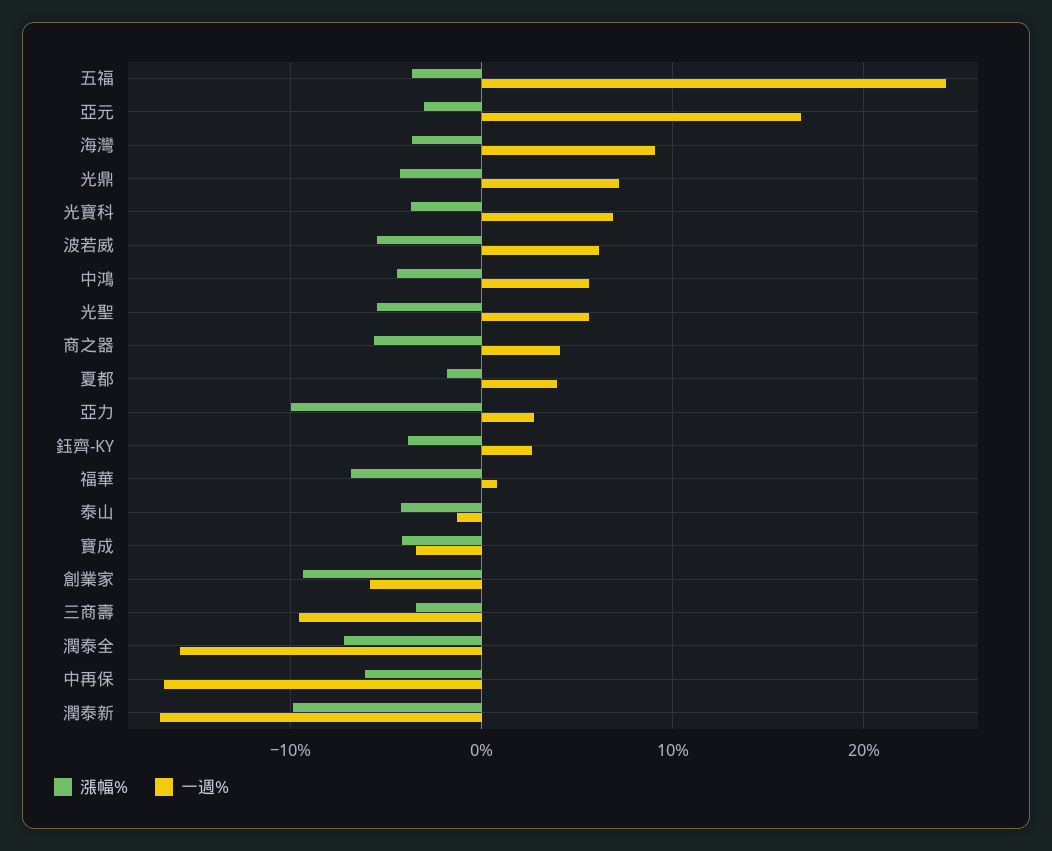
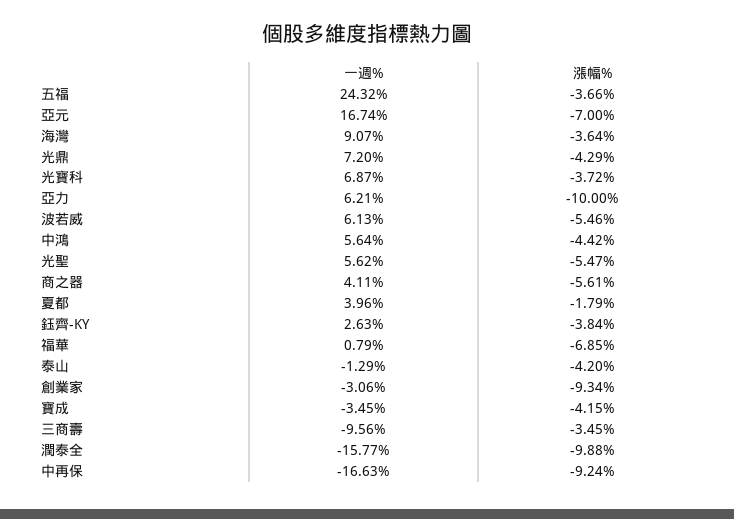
  {
    "漲幅%": {
      "五福": -3.66,
-     "亞元": -3,
+     "亞元": -7,
      "海灣": -3.64,
      "光鼎": -4.29,
      "光寶科": -3.72,
      "波若威": -5.46,
      "中鴻": -4.42,
      "光聖": -5.47,
      "商之器": -5.61,
      "夏都": -1.79,
      "亞力": -10,
      "鈺齊-KY": -3.84,
      "福華": -6.85,
      "泰山": -4.2,
      "寶成": -4.15,
      "創業家": -9.34,
      "三商壽": -3.45,
-     "潤泰全": -7,
+     "潤泰全": -9.88,
-     "中再保": -6,
+     "中再保": -9.24
-     "潤泰新": -10
    },
    "一週%": {
      "五福": 24.32,
      "亞元": 16.74,
      "海灣": 9.07,
      "光鼎": 7.2,
      "光寶科": 6.87,
      "波若威": 6.13,
      "中鴻": 5.64,
      "光聖": 5.62,
      "商之器": 4.11,
      "夏都": 3.96,
-     "亞力": 3,
+     "亞力": 6.21,
      "鈺齊-KY": 2.63,
      "福華": 0.79,
      "泰山": -1.29,
      "寶成": -3.45,
-     "創業家": -6,
+     "創業家": -3.06,
      "三商壽": -9.56,
      "潤泰全": -15.77,
-     "中再保": -16.63,
+     "中再保": -16.63
-     "潤泰新": -17
    }
  }

